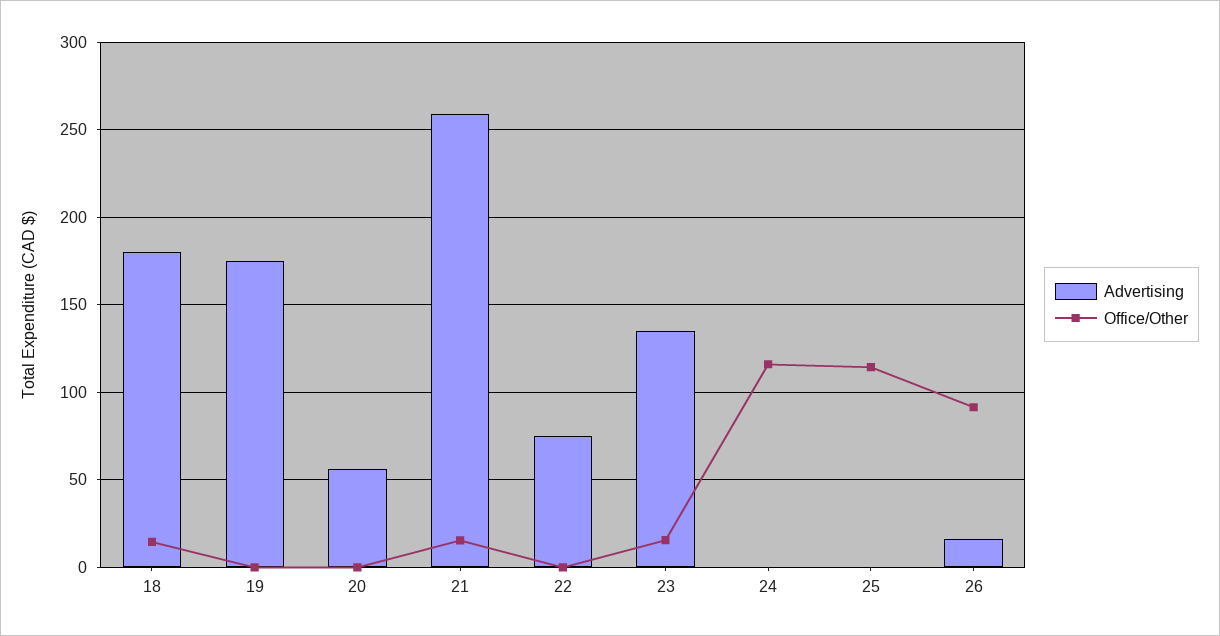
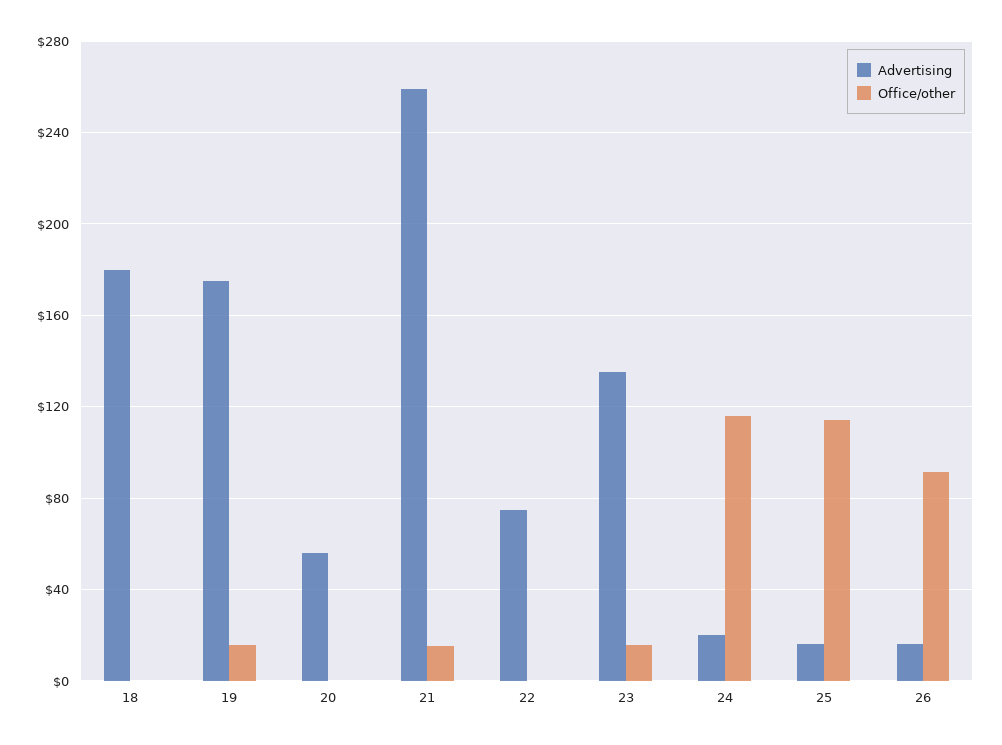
  {
    "Advertising": {
      "18": 180,
      "19": 175,
      "20": 55,
      "21": 260,
      "22": 75,
      "23": 135,
-     "24": 0,
+     "24": 20,
-     "25": 0,
+     "25": 15,
      "26": 15
    },
    "Office/Other": {
-     "18": 15,
+     "18": 0,
-     "19": 0,
+     "19": 15,
      "20": 0,
      "21": 15,
      "22": 0,
      "23": 15,
      "24": 115,
      "25": 115,
      "26": 90
    }
  }

